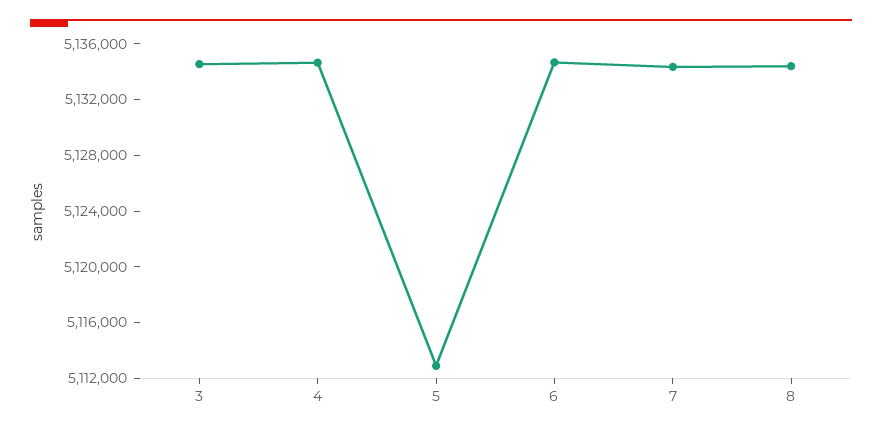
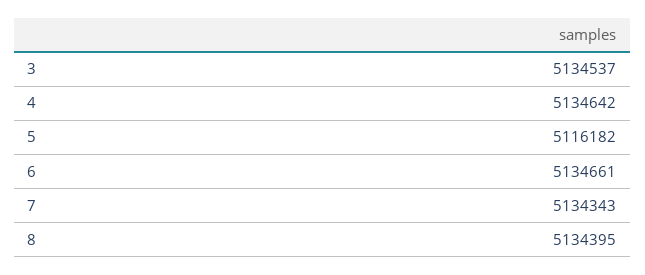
  {
    "3": 5134537,
    "4": 5134642,
-   "5": 5113000,
+   "5": 5116182,
    "6": 5134661,
    "7": 5134343,
    "8": 5134395
  }

